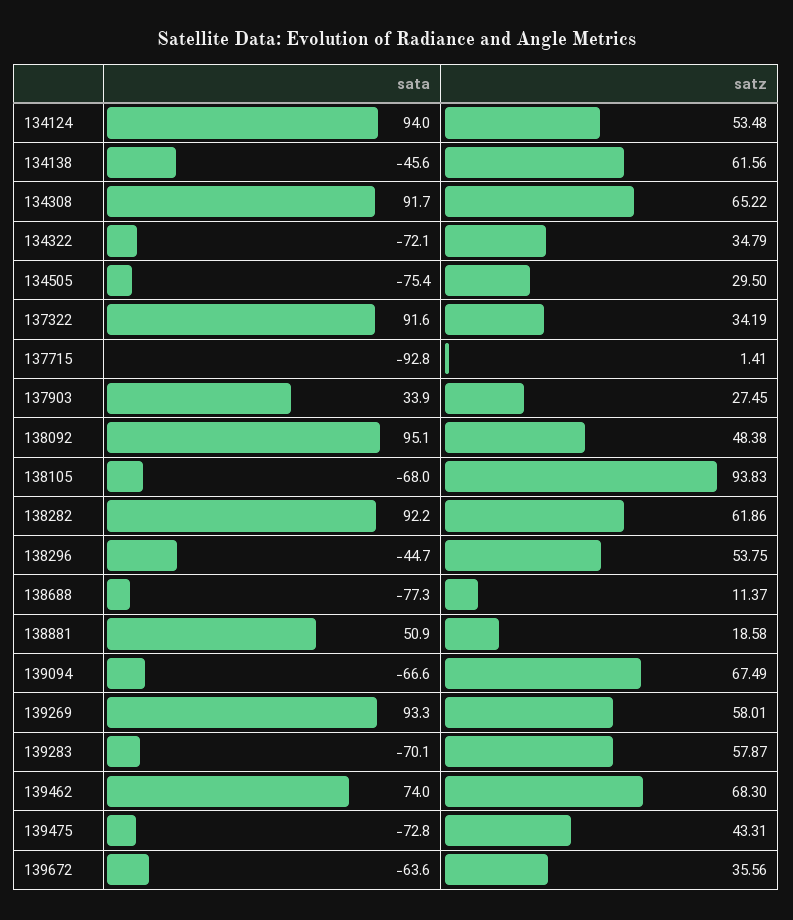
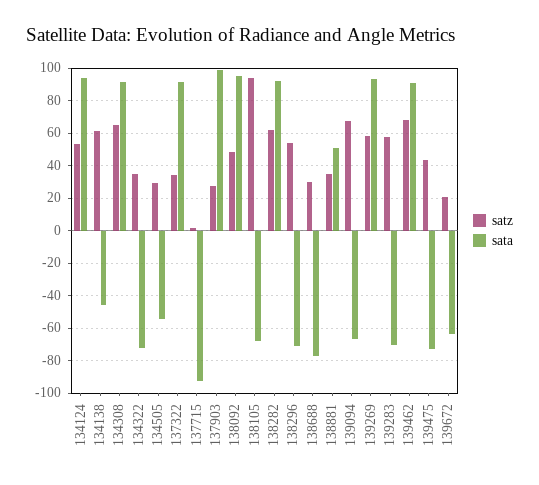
  {
    "sata": {
      "134124": 94,
      "134138": -45.6,
      "134308": 91.7,
      "134322": -72.1,
-     "134505": -75.4,
+     "134505": -55,
      "137322": 91.6,
      "137715": -92.8,
-     "137903": 33.9,
+     "137903": 100,
      "138092": 95.1,
      "138105": -68,
      "138282": 92.2,
-     "138296": -44.7,
+     "138296": -70,
      "138688": -77.3,
      "138881": 50.9,
      "139094": -66.6,
      "139269": 93.3,
      "139283": -70.1,
-     "139462": 74,
+     "139462": 90,
      "139475": -72.8,
      "139672": -63.6
    },
    "satz": {
      "134124": 53.48,
      "134138": 61.56,
      "134308": 65.22,
      "134322": 34.79,
      "134505": 29.5,
      "137322": 34.19,
      "137715": 1.41,
      "137903": 27.45,
      "138092": 48.38,
      "138105": 93.83,
      "138282": 61.86,
      "138296": 53.75,
-     "138688": 11.37,
+     "138688": 30,
-     "138881": 18.58,
+     "138881": 35,
      "139094": 67.49,
      "139269": 58.01,
      "139283": 57.87,
      "139462": 68.3,
      "139475": 43.31,
-     "139672": 35.56
+     "139672": 20
    }
  }

